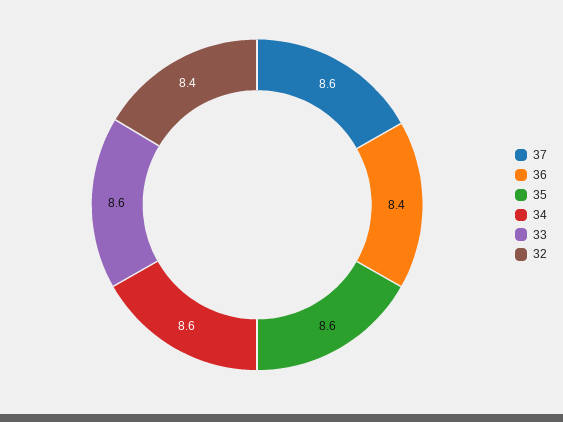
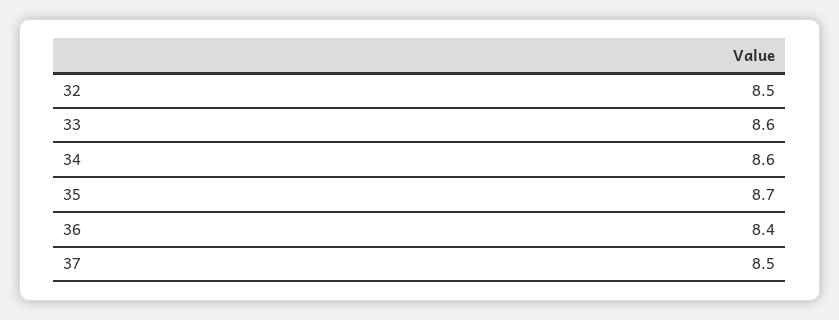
  {
-   "37": 8.6,
+   "37": 8.5,
    "36": 8.4,
-   "35": 8.6,
+   "35": 8.7,
    "34": 8.6,
    "33": 8.6,
-   "32": 8.4
+   "32": 8.5
  }

